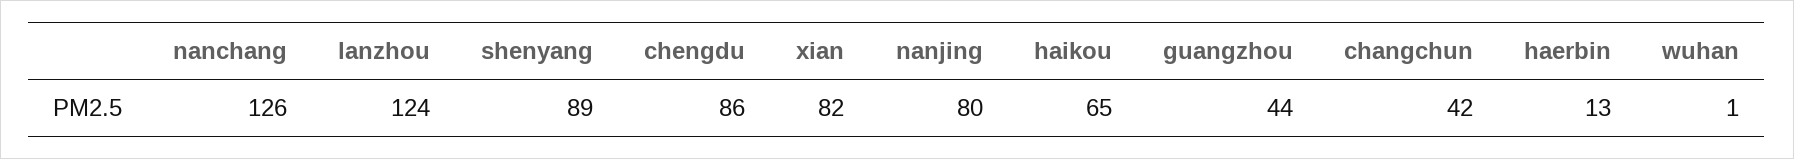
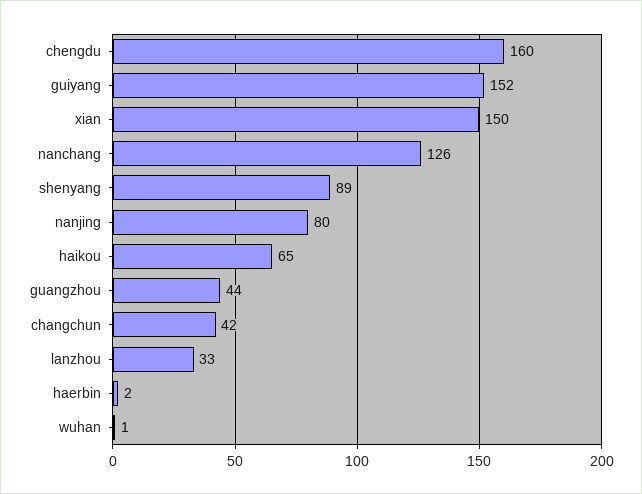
  {
    "nanchang": 126,
-   "lanzhou": 124,
+   "lanzhou": 33,
    "shenyang": 89,
-   "chengdu": 86,
+   "chengdu": 160,
-   "xian": 82,
+   "xian": 150,
    "nanjing": 80,
    "haikou": 65,
    "guangzhou": 44,
    "changchun": 42,
-   "haerbin": 13,
+   "haerbin": 2,
-   "wuhan": 1
+   "wuhan": 1,
+   "guiyang": 152
  }

